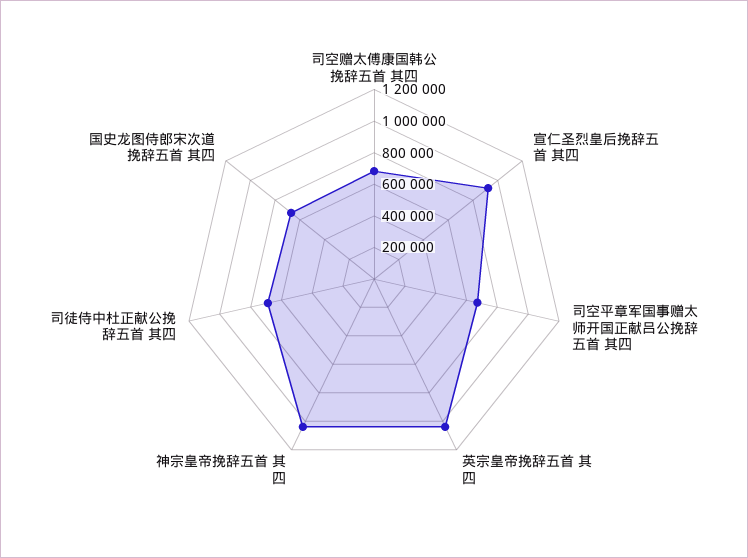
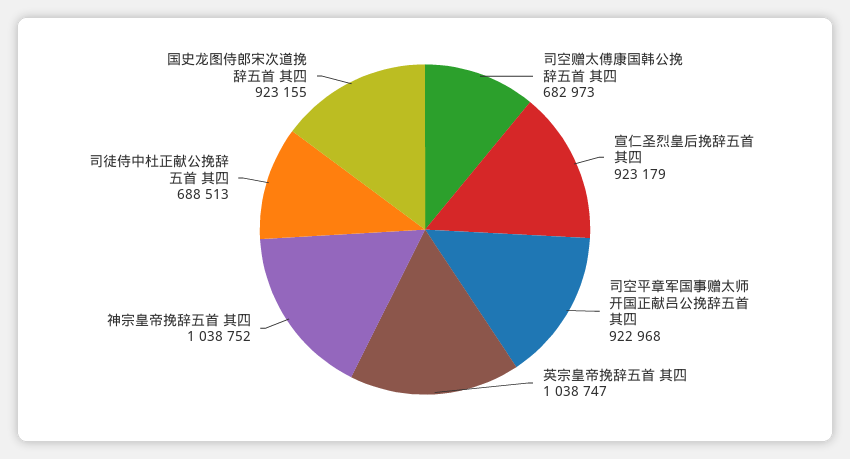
  {
    "司空赠太傅康国韩公挽辞五首 其四": 682973,
    "宣仁圣烈皇后挽辞五首 其四": 923179,
-   "司空平章军国事赠太师开国正献吕公挽辞五首 其四": 700000,
+   "司空平章军国事赠太师开国正献吕公挽辞五首 其四": 922968,
    "英宗皇帝挽辞五首 其四": 1038747,
    "神宗皇帝挽辞五首 其四": 1038752,
    "司徒侍中杜正献公挽辞五首 其四": 688513,
-   "国史龙图侍郎宋次道挽辞五首 其四": 700000
+   "国史龙图侍郎宋次道挽辞五首 其四": 923155
  }

